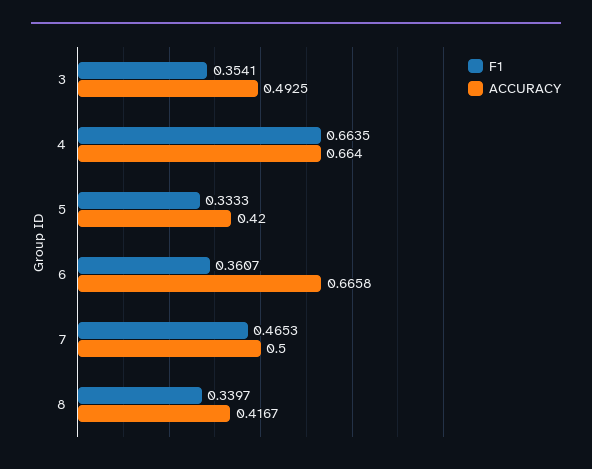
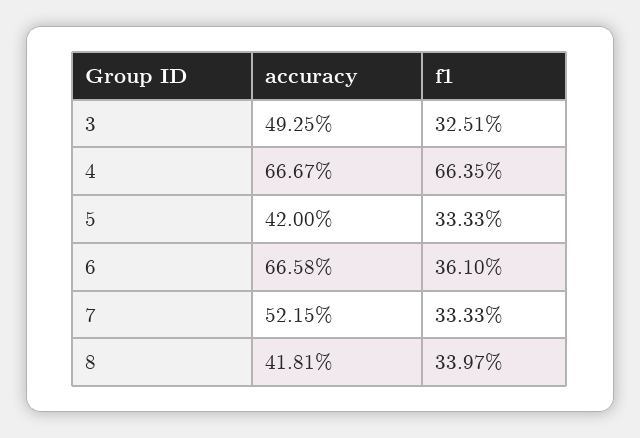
  {
    "F1": {
-     "3": 0.3541,
+     "3": 0.3251,
      "4": 0.6635,
      "5": 0.3333,
-     "6": 0.3607,
+     "6": 0.361,
-     "7": 0.4653,
+     "7": 0.3333,
      "8": 0.3397
    },
    "ACCURACY": {
      "3": 0.4925,
-     "4": 0.664,
+     "4": 0.6667,
      "5": 0.42,
      "6": 0.6658,
-     "7": 0.5,
+     "7": 0.5215,
-     "8": 0.4167
+     "8": 0.4181
    }
  }

